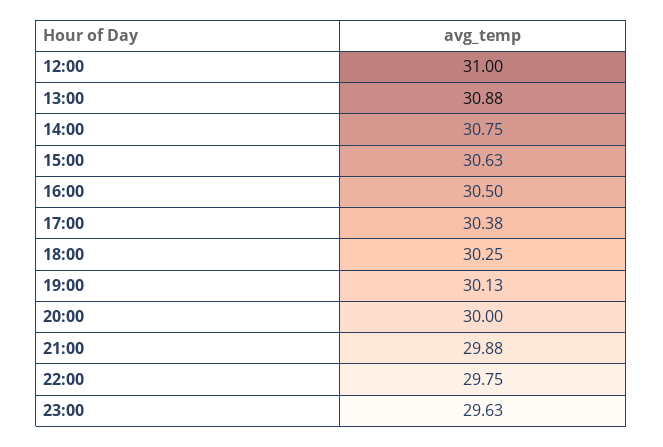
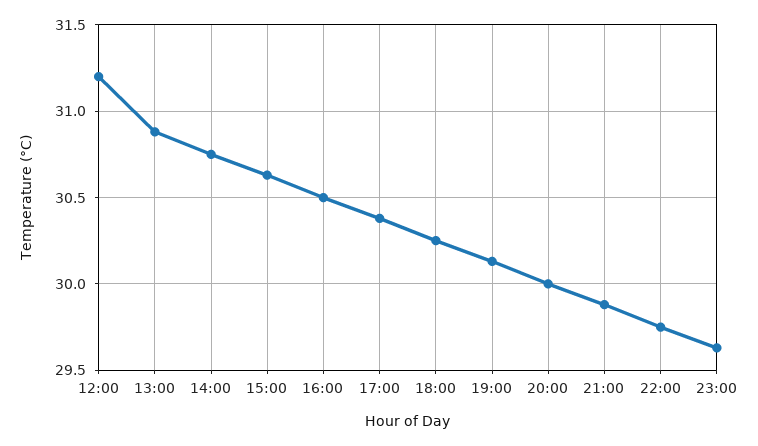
  {
-   "12:00": 31,
+   "12:00": 31.2,
    "13:00": 30.88,
    "14:00": 30.75,
    "15:00": 30.63,
    "16:00": 30.5,
    "17:00": 30.38,
    "18:00": 30.25,
    "19:00": 30.13,
    "20:00": 30,
    "21:00": 29.88,
    "22:00": 29.75,
    "23:00": 29.63
  }

